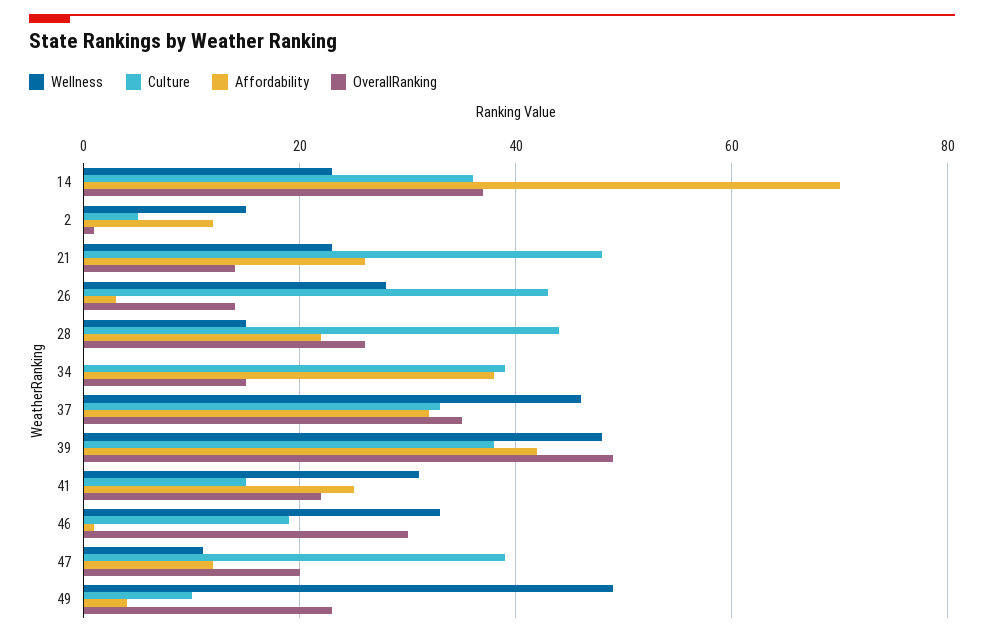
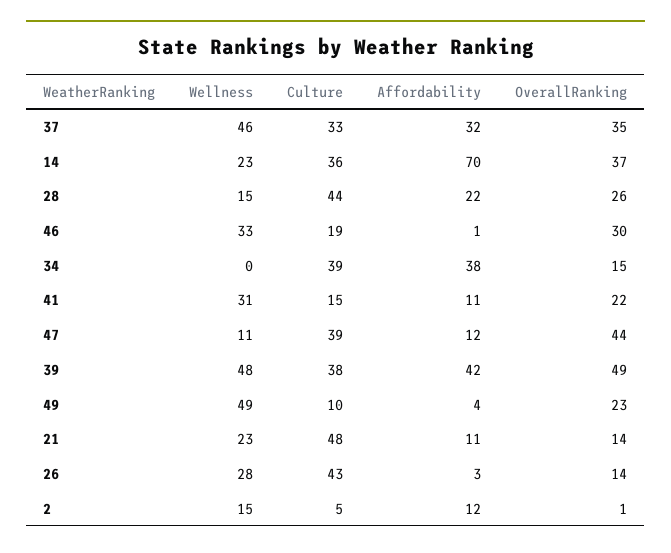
  {
    "Wellness": {
      "14": 23,
      "2": 15,
      "21": 23,
      "26": 28,
      "28": 15,
      "34": 0,
      "37": 46,
      "39": 48,
      "41": 31,
      "46": 33,
      "47": 11,
      "49": 49
    },
    "Culture": {
      "14": 36,
      "2": 5,
      "21": 48,
      "26": 43,
      "28": 44,
      "34": 39,
      "37": 33,
      "39": 38,
      "41": 15,
      "46": 19,
      "47": 39,
      "49": 10
    },
    "Affordability": {
      "14": 70,
      "2": 12,
-     "21": 25,
+     "21": 11,
      "26": 3,
      "28": 22,
      "34": 38,
      "37": 32,
      "39": 42,
-     "41": 25,
+     "41": 11,
      "46": 1,
      "47": 12,
      "49": 4
    },
    "OverallRanking": {
      "14": 37,
      "2": 1,
      "21": 14,
      "26": 14,
      "28": 26,
      "34": 15,
      "37": 35,
      "39": 49,
      "41": 22,
      "46": 30,
-     "47": 20,
+     "47": 44,
      "49": 23
    }
  }

